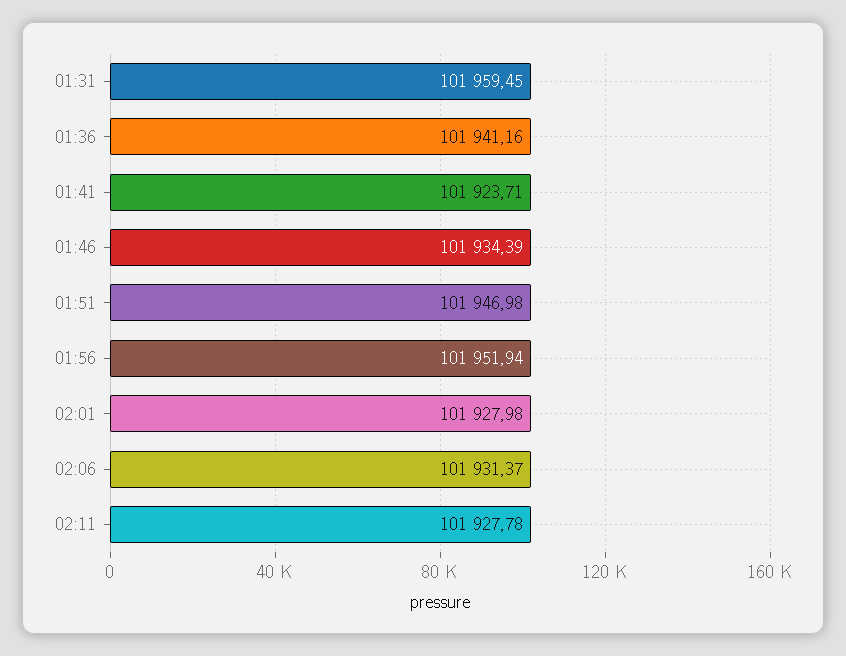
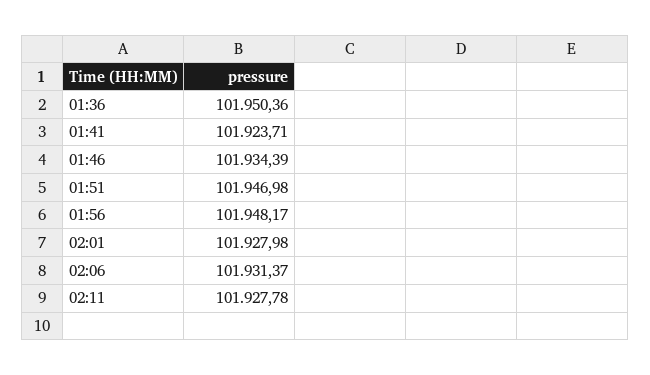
  {
-   "01:31": 101959.45,
-   "01:36": 101941.16,
+   "01:36": 101950.36,
    "01:41": 101923.71,
    "01:46": 101934.39,
    "01:51": 101946.98,
-   "01:56": 101951.94,
+   "01:56": 101948.17,
    "02:01": 101927.98,
    "02:06": 101931.37,
    "02:11": 101927.78
  }

